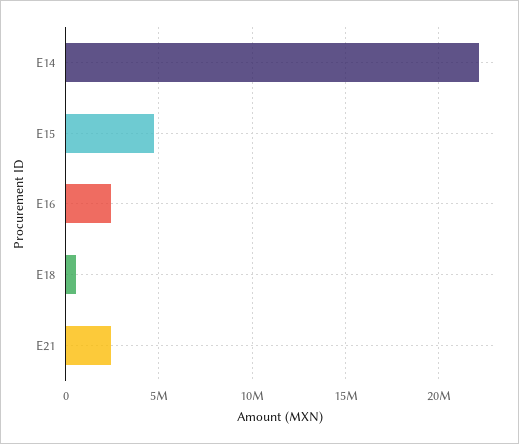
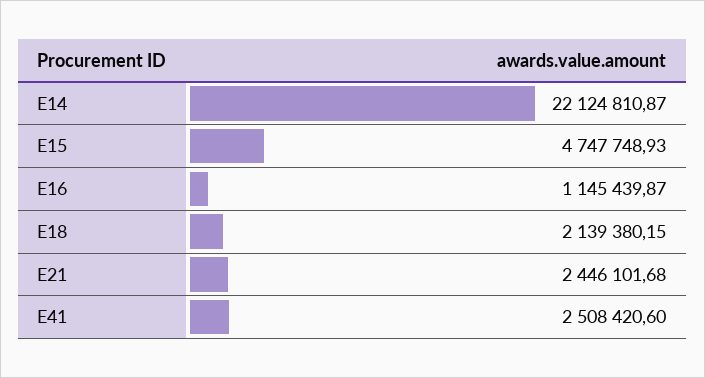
  {
    "E14": 22124810.87,
    "E15": 4747748.93,
-   "E16": 2500000,
+   "E16": 1145439.87,
-   "E18": 500000,
+   "E18": 2139380.15,
-   "E21": 2446101.68
+   "E21": 2446101.68,
+   "E41": 2508420.6
  }

